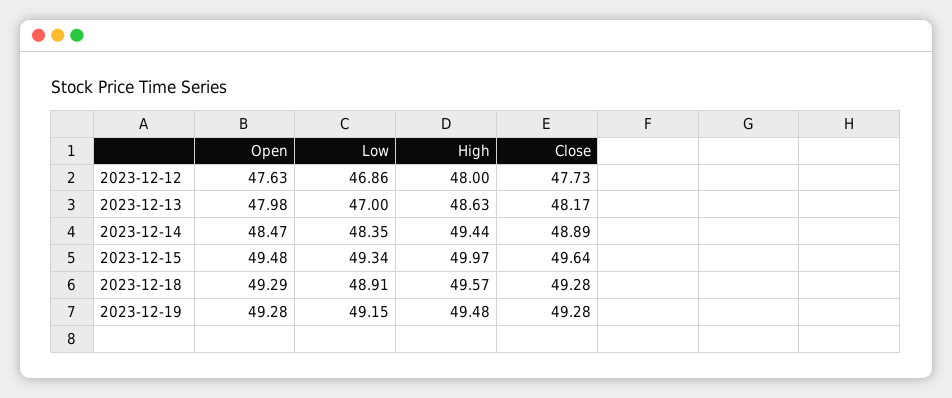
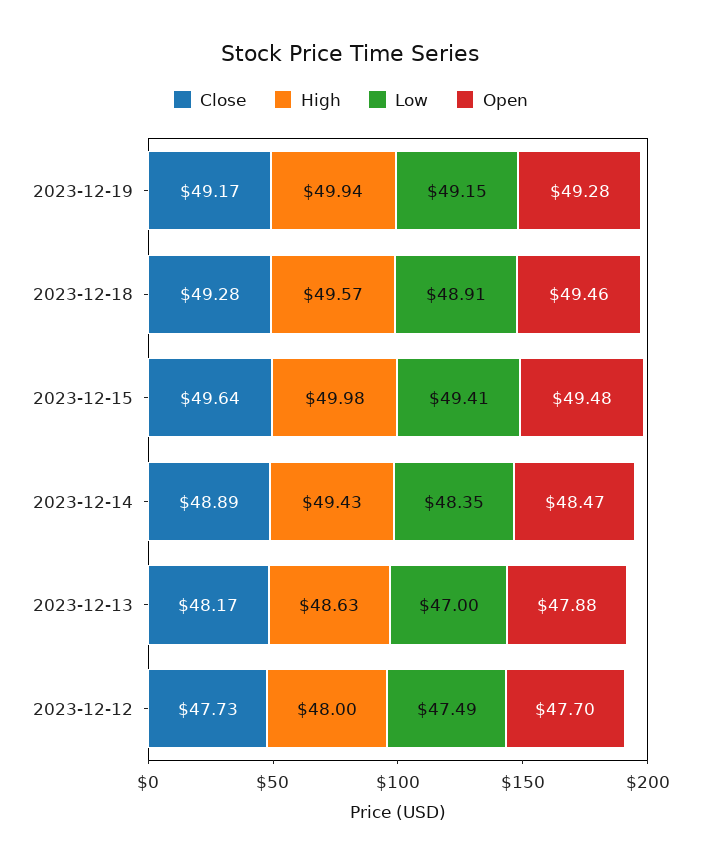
  {
    "Open": {
-     "2023-12-12": 47.63,
+     "2023-12-12": 47.7,
-     "2023-12-13": 47.98,
+     "2023-12-13": 47.88,
      "2023-12-14": 48.47,
      "2023-12-15": 49.48,
-     "2023-12-18": 49.29,
+     "2023-12-18": 49.46,
      "2023-12-19": 49.28
    },
    "Low": {
-     "2023-12-12": 46.86,
+     "2023-12-12": 47.49,
      "2023-12-13": 47,
      "2023-12-14": 48.35,
-     "2023-12-15": 49.34,
+     "2023-12-15": 49.41,
      "2023-12-18": 48.91,
      "2023-12-19": 49.15
    },
    "High": {
      "2023-12-12": 48,
      "2023-12-13": 48.63,
-     "2023-12-14": 49.44,
+     "2023-12-14": 49.43,
-     "2023-12-15": 49.97,
+     "2023-12-15": 49.98,
      "2023-12-18": 49.57,
-     "2023-12-19": 49.48
+     "2023-12-19": 49.94
    },
    "Close": {
      "2023-12-12": 47.73,
      "2023-12-13": 48.17,
      "2023-12-14": 48.89,
      "2023-12-15": 49.64,
      "2023-12-18": 49.28,
-     "2023-12-19": 49.28
+     "2023-12-19": 49.17
    }
  }

